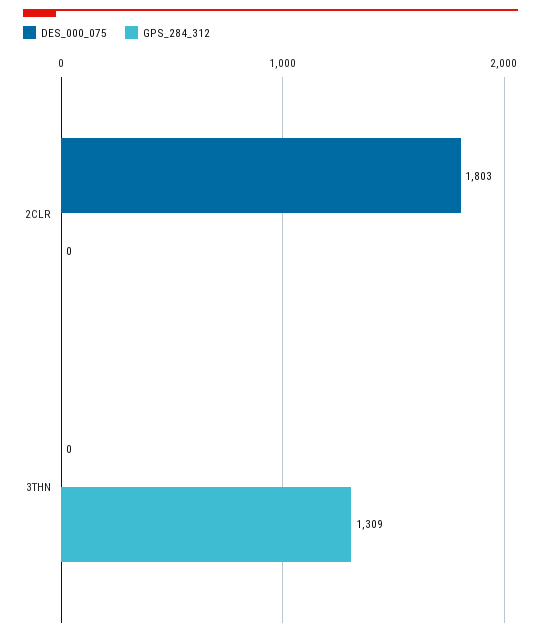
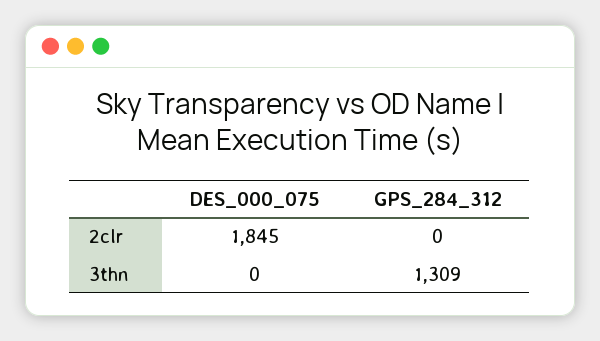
  {
    "DES_000_075": {
-     "2CLR": 1803,
+     "2CLR": 1845,
      "3THN": 0
    },
    "GPS_284_312": {
      "2CLR": 0,
      "3THN": 1309
    }
  }

